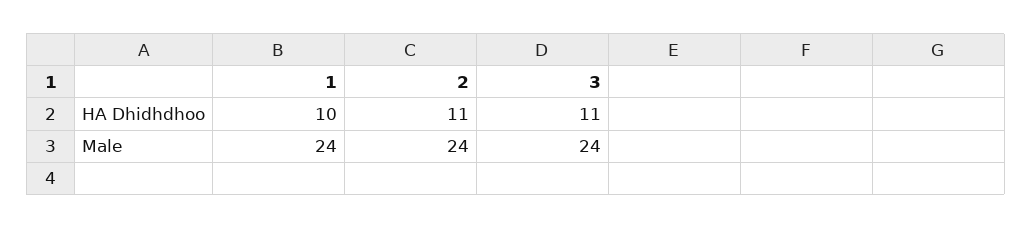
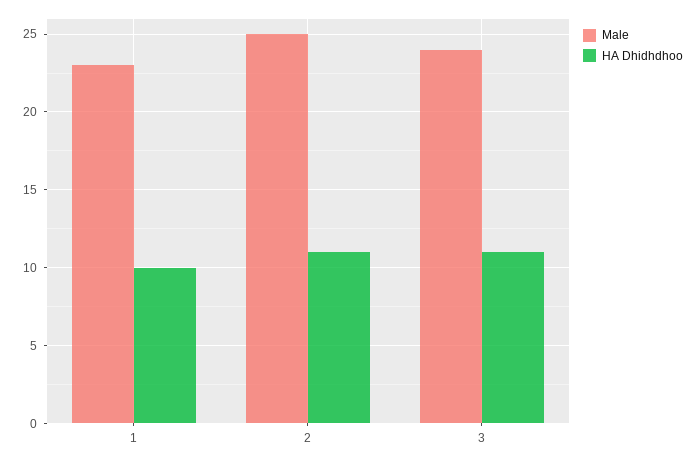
  {
    "HA Dhidhdhoo": {
      "1": 10,
      "2": 11,
      "3": 11
    },
    "Male": {
-     "1": 24,
+     "1": 23,
-     "2": 24,
+     "2": 25,
      "3": 24
    }
  }

